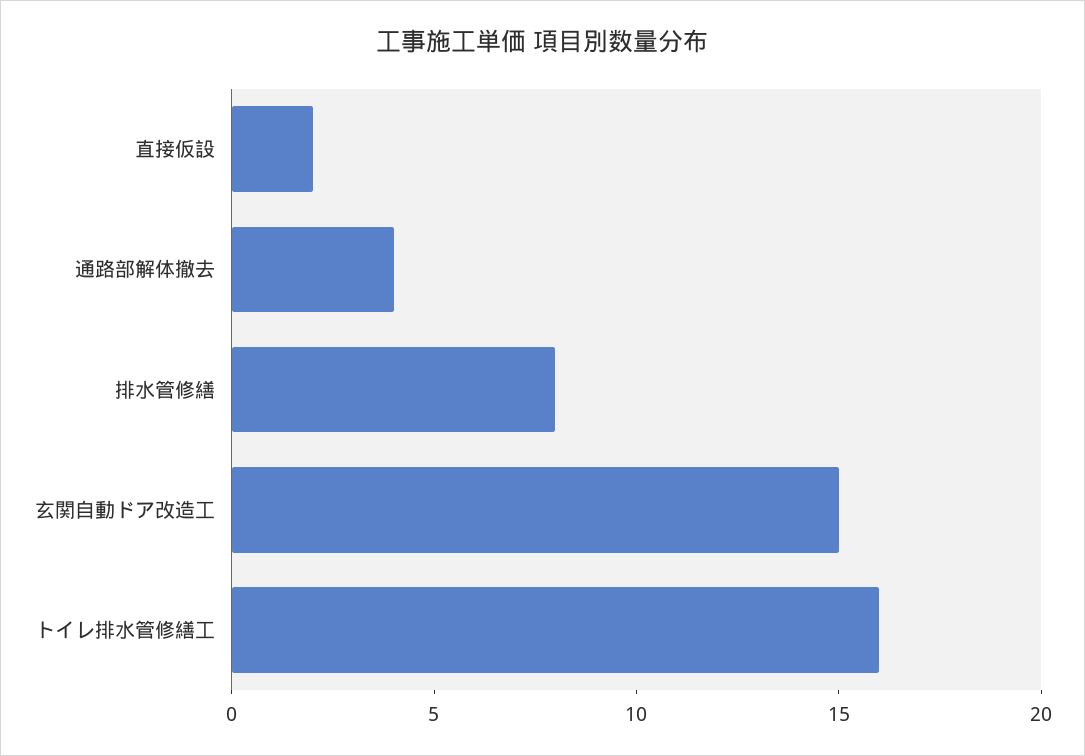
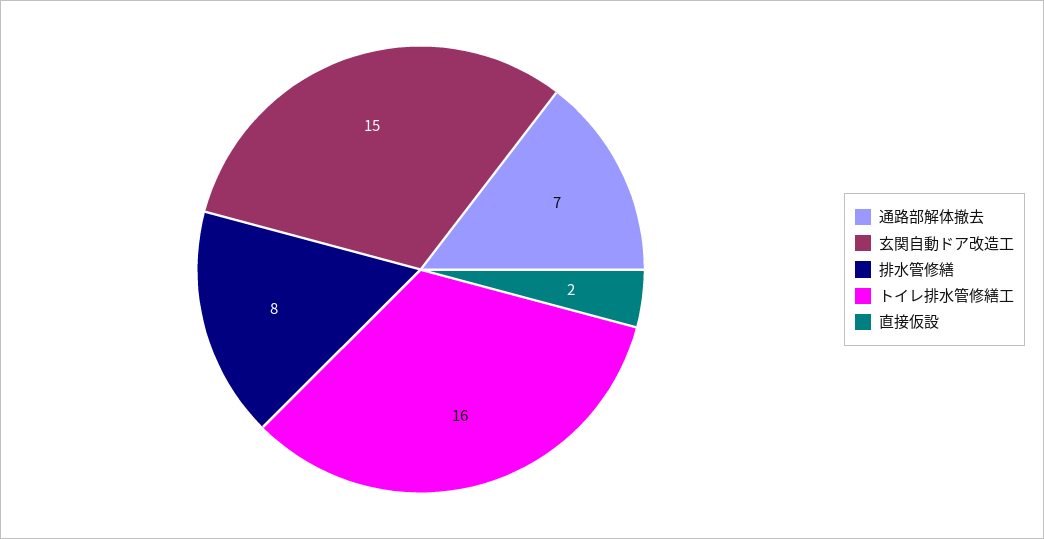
  {
    "直接仮設": 2,
-   "通路部解体撤去": 4,
+   "通路部解体撤去": 7,
    "排水管修繕": 8,
    "玄関自動ドア改造工": 15,
    "トイレ排水管修繕工": 16
  }

